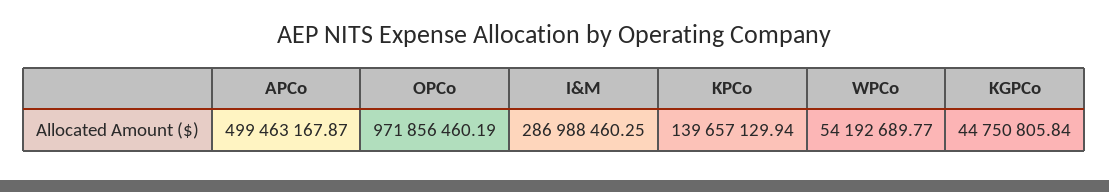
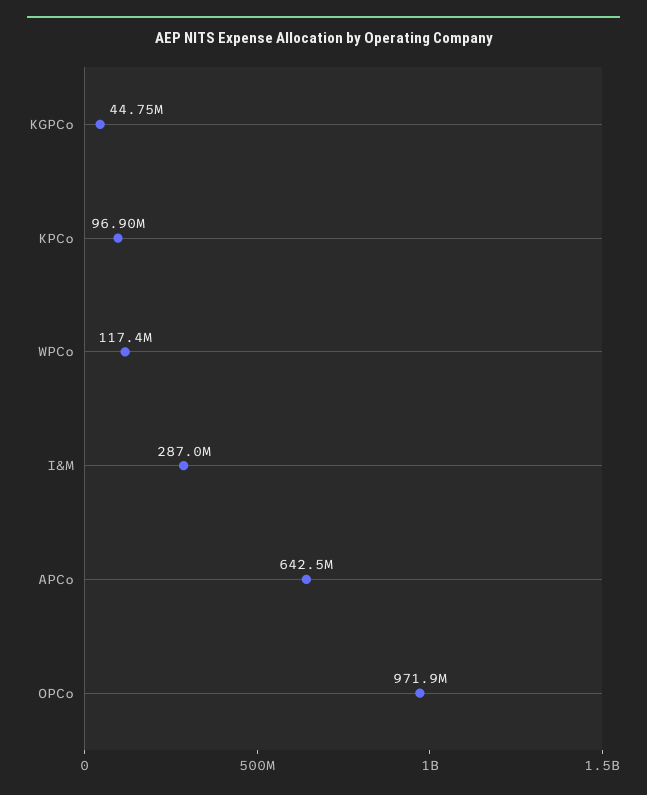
  {
-   "APCo": 499463167.87,
+   "APCo": 642500000,
    "OPCo": 971856460.19,
    "I&M": 286988460.25,
-   "KPCo": 139657129.94,
+   "KPCo": 96900000,
-   "WPCo": 54192689.77,
+   "WPCo": 117400000,
    "KGPCo": 44750805.84
  }

